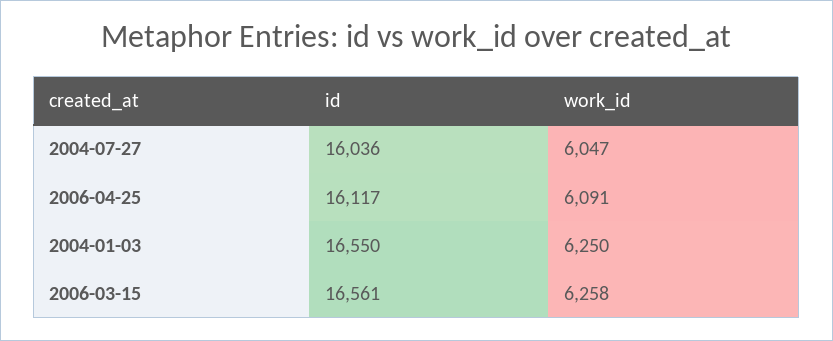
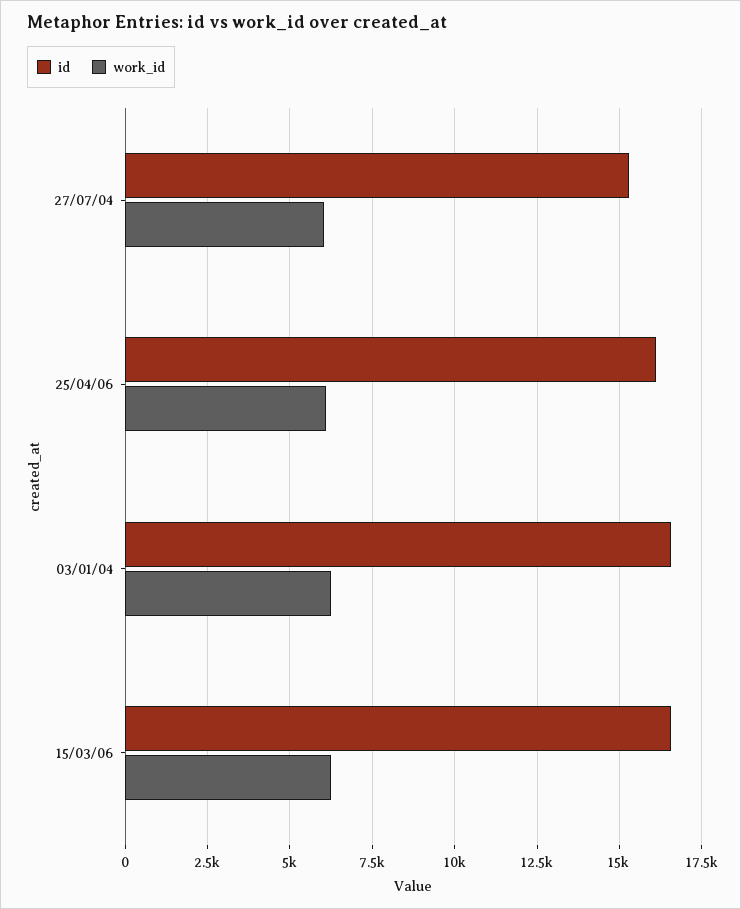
  {
    "id": {
-     "2004-07-27": 16036,
+     "2004-07-27": 15250,
      "2006-04-25": 16117,
      "2004-01-03": 16550,
      "2006-03-15": 16561
    },
    "work_id": {
      "2004-07-27": 6047,
      "2006-04-25": 6091,
      "2004-01-03": 6250,
      "2006-03-15": 6258
    }
  }

